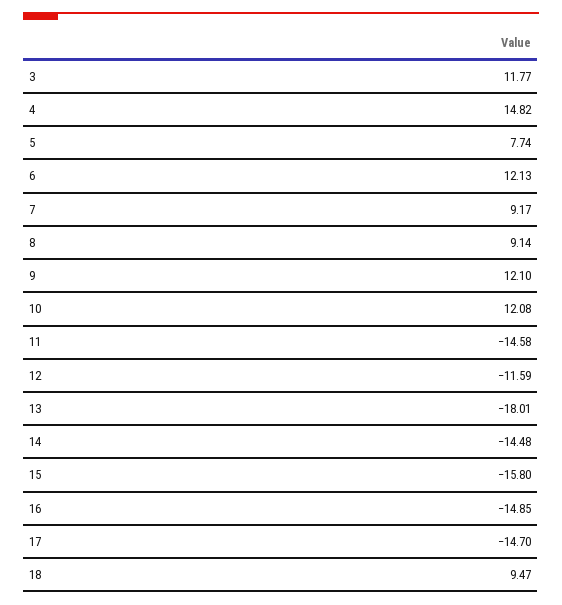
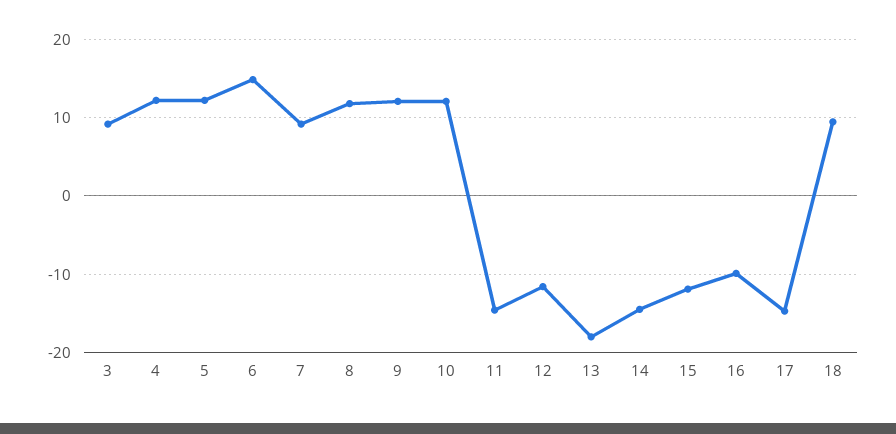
  {
-   "3": 11.77,
+   "3": 9,
-   "4": 14.82,
+   "4": 12,
-   "5": 7.74,
+   "5": 12,
-   "6": 12.13,
+   "6": 15,
    "7": 9.17,
-   "8": 9.14,
+   "8": 12,
    "9": 12.1,
    "10": 12.08,
    "11": -14.58,
    "12": -11.59,
    "13": -18.01,
    "14": -14.48,
-   "15": -15.8,
+   "15": -12,
-   "16": -14.85,
+   "16": -10,
    "17": -14.7,
    "18": 9.47
  }

